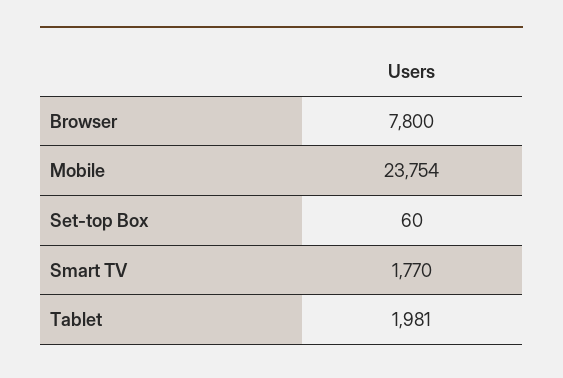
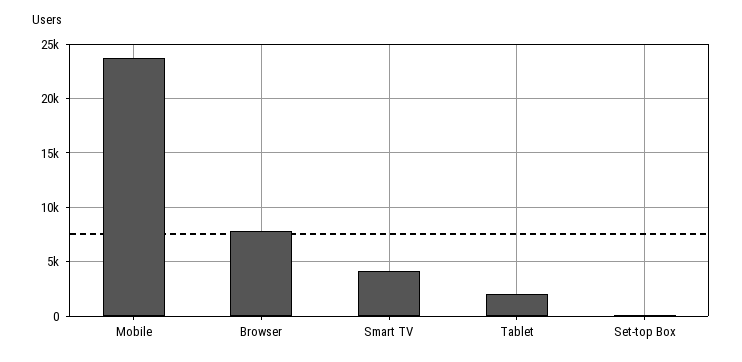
  {
    "Browser": 7800,
    "Mobile": 23754,
    "Set-top Box": 60,
-   "Smart TV": 1770,
+   "Smart TV": 4000,
    "Tablet": 1981
  }

